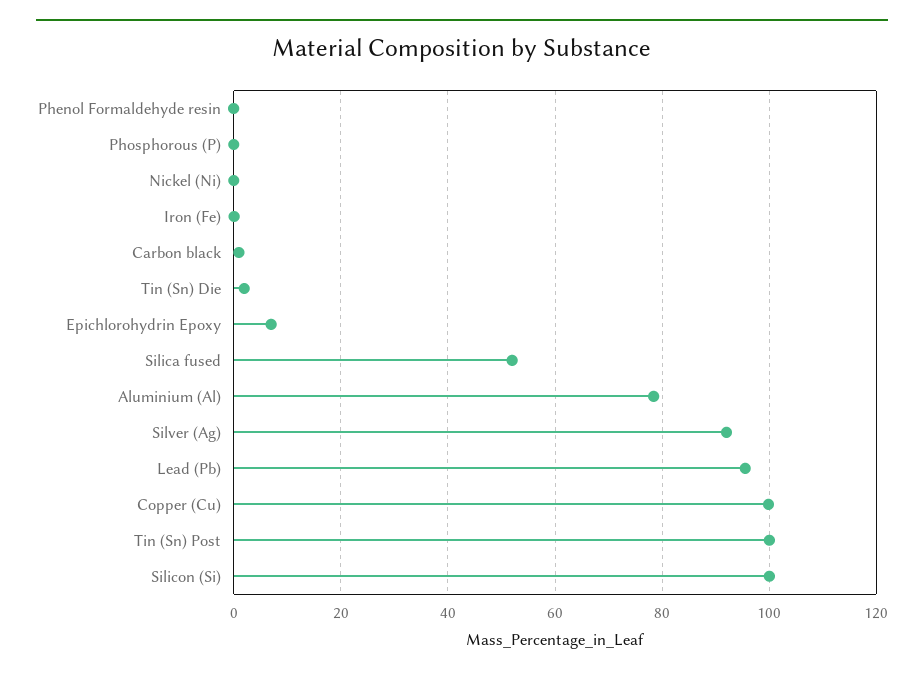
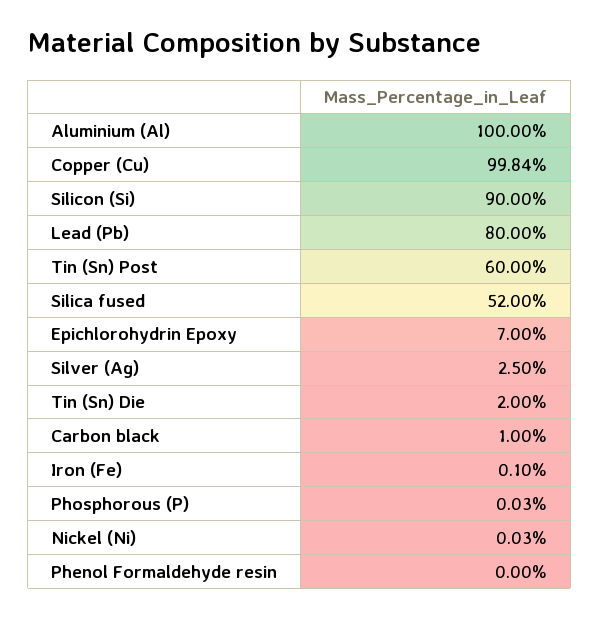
  {
    "Phenol Formaldehyde resin": 0,
    "Phosphorous (P)": 0.03,
    "Nickel (Ni)": 0.03,
    "Iron (Fe)": 0.1,
    "Carbon black": 1,
    "Tin (Sn) Die": 2,
    "Epichlorohydrin Epoxy": 7,
    "Silica fused": 52,
-   "Aluminium (Al)": 78,
+   "Aluminium (Al)": 100,
-   "Silver (Ag)": 92,
+   "Silver (Ag)": 2.5,
-   "Lead (Pb)": 96,
+   "Lead (Pb)": 80,
    "Copper (Cu)": 99.84,
-   "Tin (Sn) Post": 100,
+   "Tin (Sn) Post": 60,
-   "Silicon (Si)": 100
+   "Silicon (Si)": 90
  }

